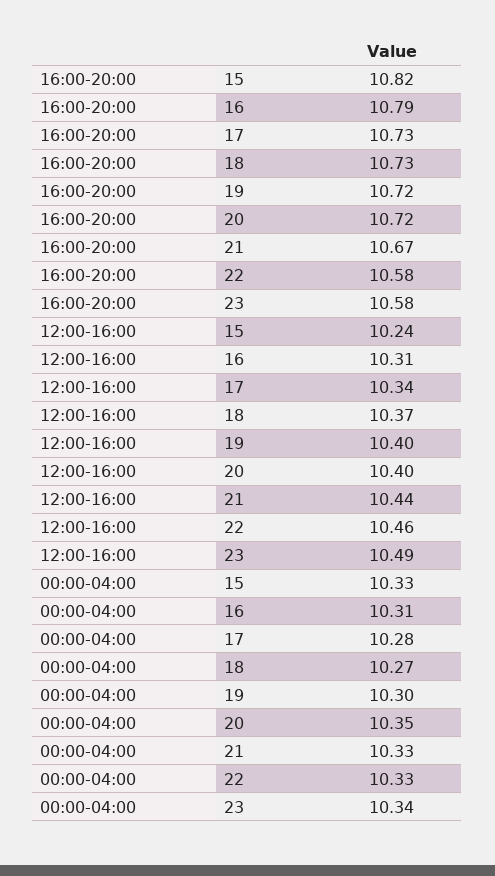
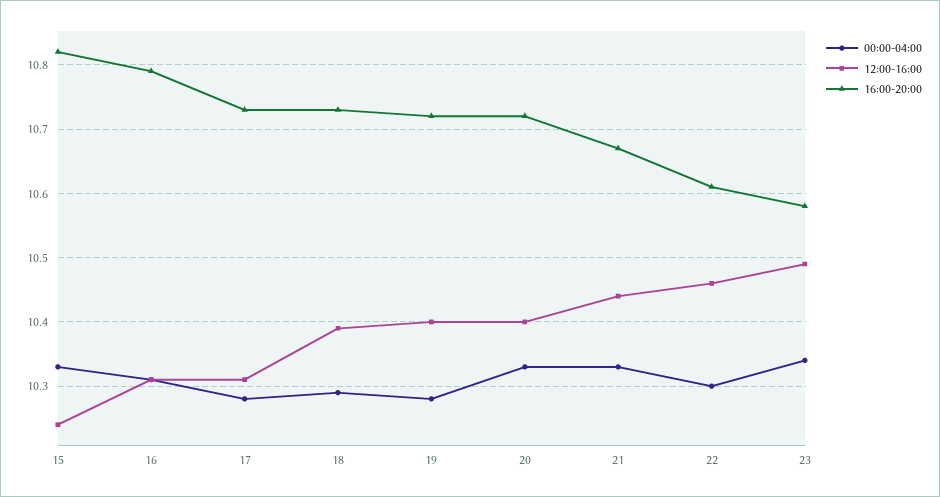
  {
    "16:00-20:00": {
      "15": 10.82,
      "16": 10.79,
      "17": 10.73,
      "18": 10.73,
      "19": 10.72,
      "20": 10.72,
      "21": 10.67,
-     "22": 10.58,
+     "22": 10.61,
      "23": 10.58
    },
    "12:00-16:00": {
      "15": 10.24,
      "16": 10.31,
-     "17": 10.34,
+     "17": 10.31,
-     "18": 10.37,
+     "18": 10.39,
      "19": 10.4,
      "20": 10.4,
      "21": 10.44,
      "22": 10.46,
      "23": 10.49
    },
    "00:00-04:00": {
      "15": 10.33,
      "16": 10.31,
      "17": 10.28,
-     "18": 10.27,
+     "18": 10.29,
-     "19": 10.3,
+     "19": 10.28,
-     "20": 10.35,
+     "20": 10.33,
      "21": 10.33,
-     "22": 10.33,
+     "22": 10.3,
      "23": 10.34
    }
  }

